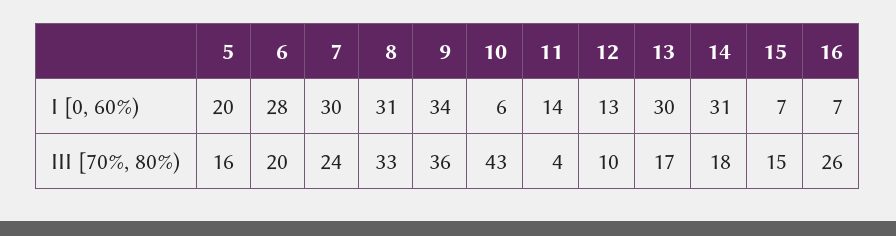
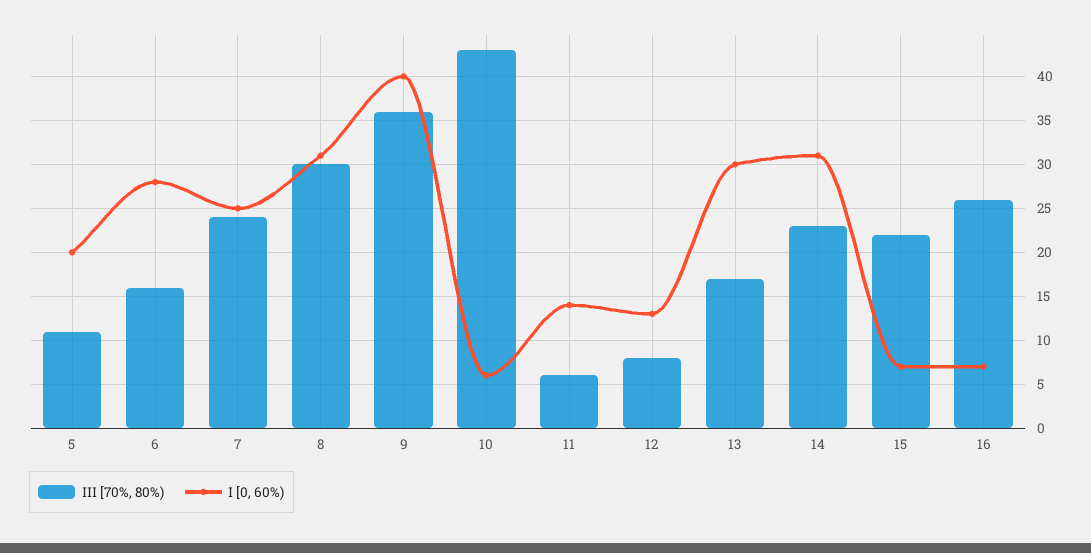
  {
    "I [0, 60%)": {
      "5": 20,
      "6": 28,
-     "7": 30,
+     "7": 25,
      "8": 31,
-     "9": 34,
+     "9": 40,
      "10": 6,
      "11": 14,
      "12": 13,
      "13": 30,
      "14": 31,
      "15": 7,
      "16": 7
    },
    "III [70%, 80%)": {
-     "5": 16,
+     "5": 11,
-     "6": 20,
+     "6": 16,
      "7": 24,
-     "8": 33,
+     "8": 30,
      "9": 36,
      "10": 43,
-     "11": 4,
+     "11": 6,
-     "12": 10,
+     "12": 8,
      "13": 17,
-     "14": 18,
+     "14": 23,
-     "15": 15,
+     "15": 22,
      "16": 26
    }
  }

